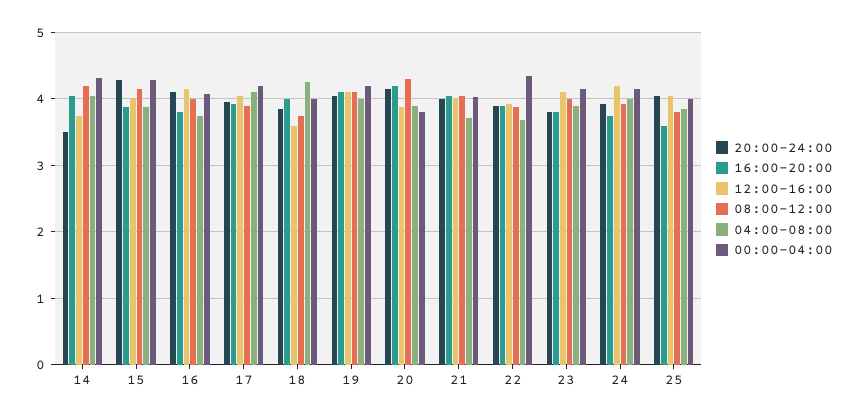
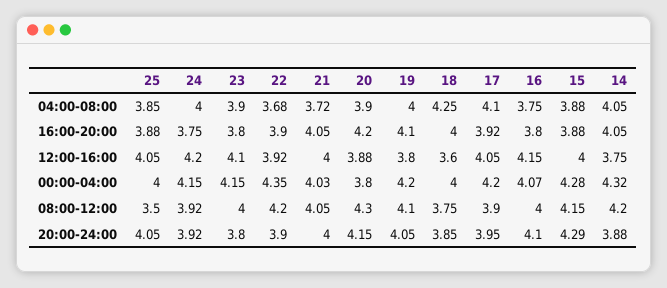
  {
    "20:00-24:00": {
-     "14": 3.5,
+     "14": 3.88,
      "15": 4.29,
      "16": 4.1,
      "17": 3.95,
      "18": 3.85,
      "19": 4.05,
      "20": 4.15,
      "21": 4,
      "22": 3.9,
      "23": 3.8,
      "24": 3.92,
      "25": 4.05
    },
    "16:00-20:00": {
      "14": 4.05,
      "15": 3.88,
      "16": 3.8,
      "17": 3.92,
      "18": 4,
      "19": 4.1,
      "20": 4.2,
      "21": 4.05,
      "22": 3.9,
      "23": 3.8,
      "24": 3.75,
-     "25": 3.6
+     "25": 3.88
    },
    "12:00-16:00": {
      "14": 3.75,
      "15": 4,
      "16": 4.15,
      "17": 4.05,
      "18": 3.6,
-     "19": 4.1,
+     "19": 3.8,
      "20": 3.88,
      "21": 4,
      "22": 3.92,
      "23": 4.1,
      "24": 4.2,
      "25": 4.05
    },
    "08:00-12:00": {
      "14": 4.2,
      "15": 4.15,
      "16": 4,
      "17": 3.9,
      "18": 3.75,
      "19": 4.1,
      "20": 4.3,
      "21": 4.05,
-     "22": 3.9,
+     "22": 4.2,
      "23": 4,
      "24": 3.92,
-     "25": 3.8
+     "25": 3.5
    },
    "04:00-08:00": {
      "14": 4.05,
      "15": 3.88,
      "16": 3.75,
      "17": 4.1,
      "18": 4.25,
      "19": 4,
      "20": 3.9,
      "21": 3.72,
      "22": 3.68,
      "23": 3.9,
      "24": 4,
      "25": 3.85
    },
    "00:00-04:00": {
      "14": 4.32,
      "15": 4.28,
      "16": 4.07,
      "17": 4.2,
      "18": 4,
      "19": 4.2,
      "20": 3.8,
      "21": 4.03,
      "22": 4.35,
      "23": 4.15,
      "24": 4.15,
      "25": 4
    }
  }

